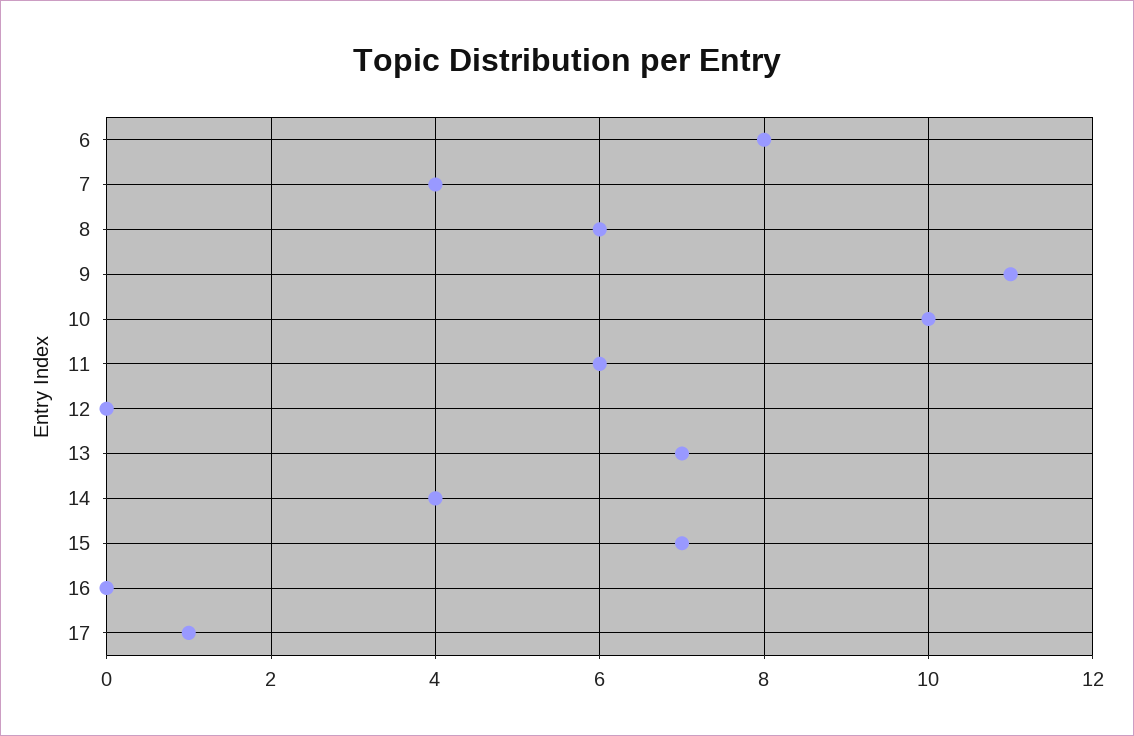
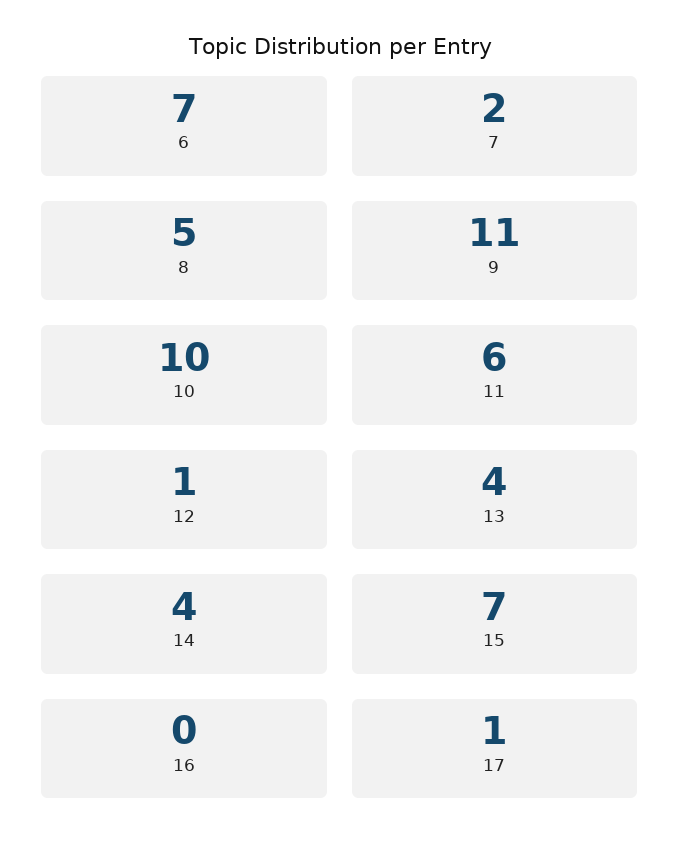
  {
-   "6": 8,
+   "6": 7,
-   "7": 4,
+   "7": 2,
-   "8": 6,
+   "8": 5,
    "9": 11,
    "10": 10,
    "11": 6,
-   "12": 0,
+   "12": 1,
-   "13": 7,
+   "13": 4,
    "14": 4,
    "15": 7,
    "16": 0,
    "17": 1
  }

